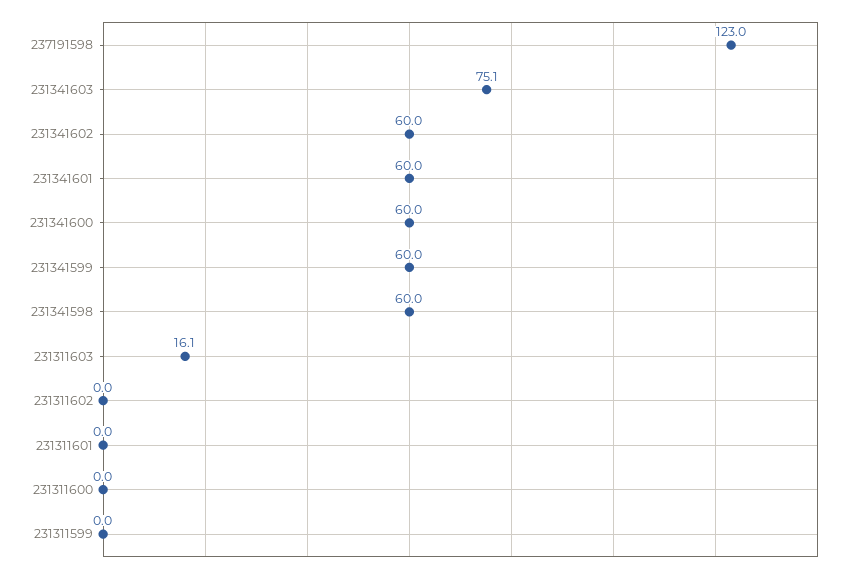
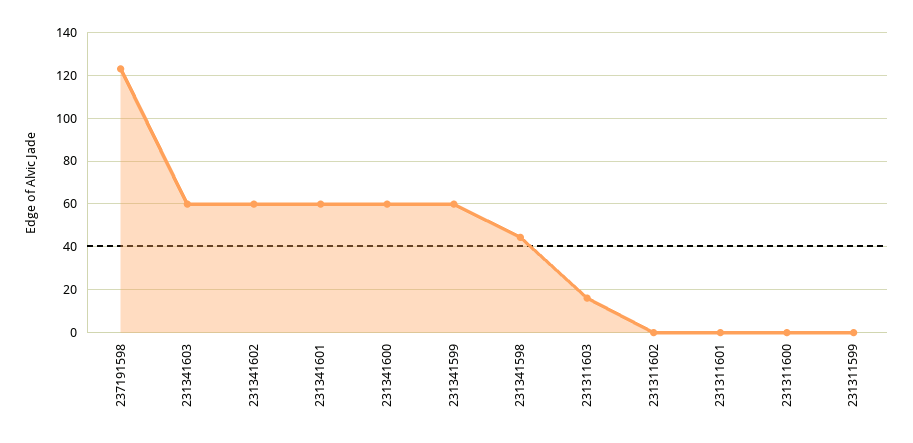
  {
    "237191598": 123,
-   "231341603": 75.1,
+   "231341603": 60,
    "231341602": 60,
    "231341601": 60,
    "231341600": 60,
    "231341599": 60,
-   "231341598": 60,
+   "231341598": 45,
    "231311603": 16.1,
    "231311602": 0,
    "231311601": 0,
    "231311600": 0,
    "231311599": 0
  }

